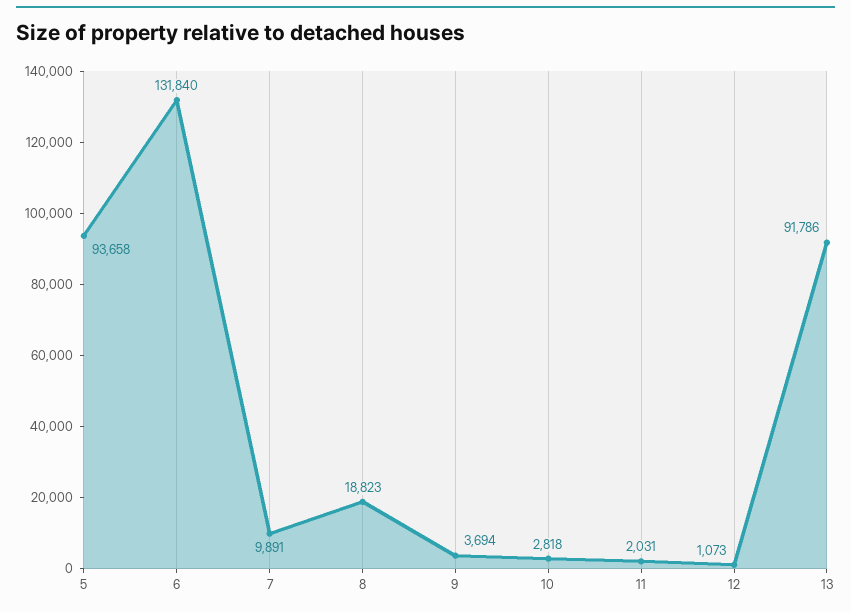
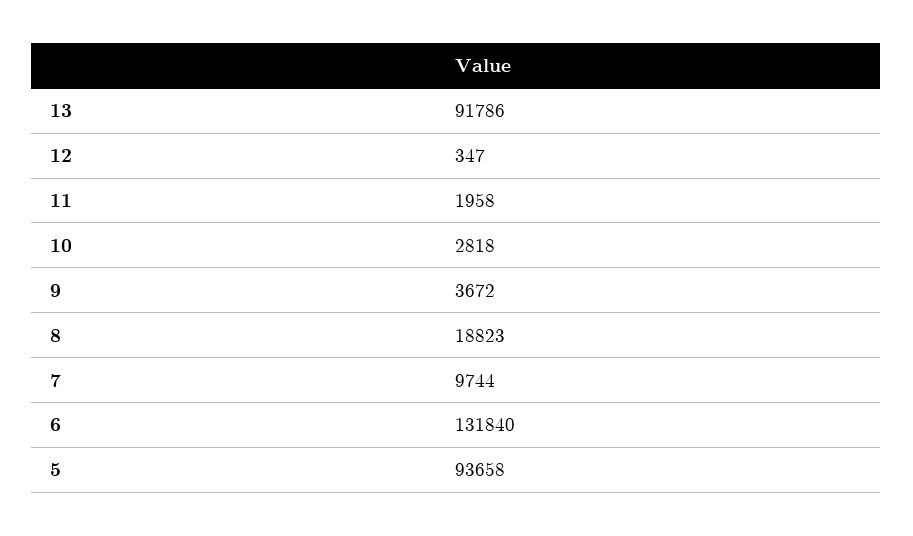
  {
    "5": 93658,
    "6": 131840,
-   "7": 9891,
+   "7": 9744,
    "8": 18823,
-   "9": 3694,
+   "9": 3672,
    "10": 2818,
-   "11": 2031,
+   "11": 1958,
-   "12": 1073,
+   "12": 347,
    "13": 91786
  }

